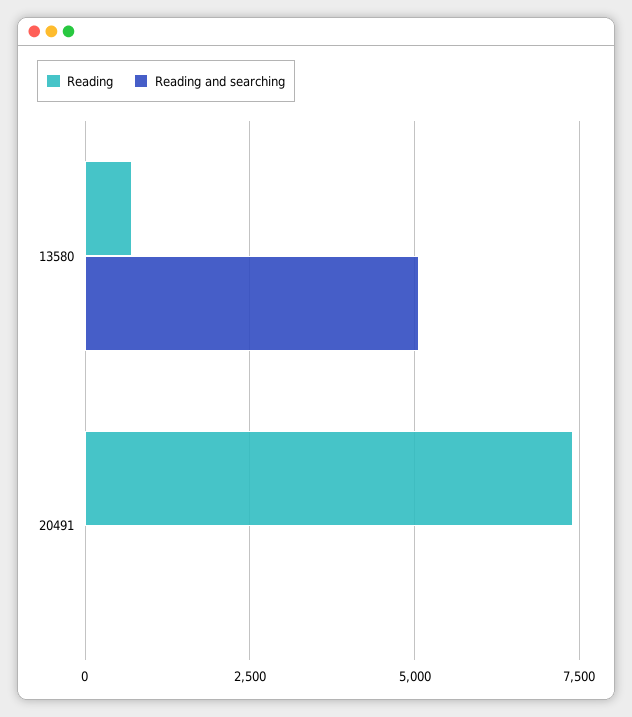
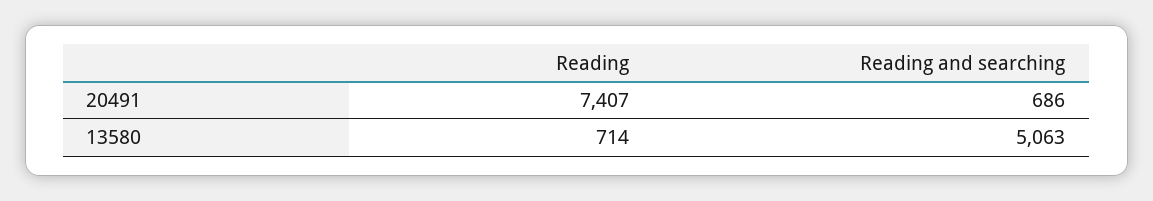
  {
    "Reading": {
      "13580": 714,
      "20491": 7407
    },
    "Reading and searching": {
      "13580": 5063,
-     "20491": 0
+     "20491": 686
    }
  }

